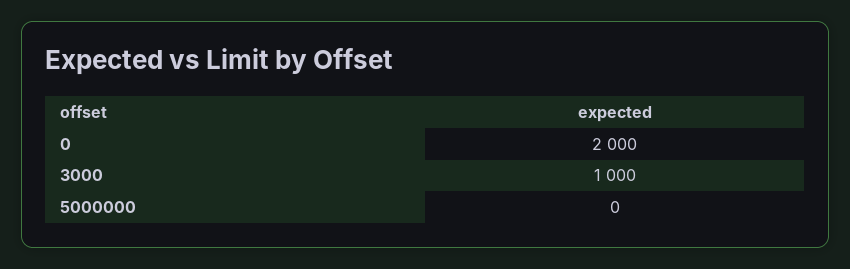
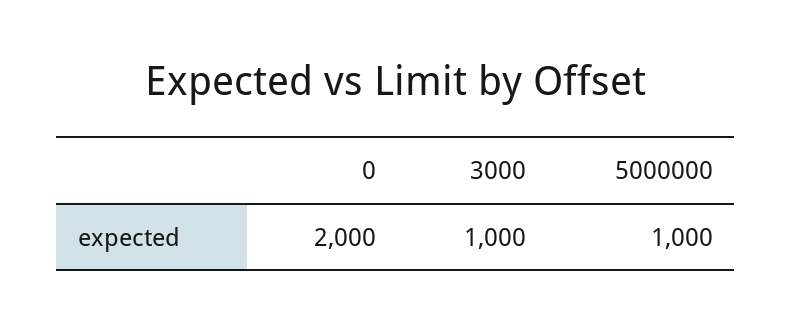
  {
    "0": 2000,
    "3000": 1000,
-   "5000000": 0
+   "5000000": 1000
  }

